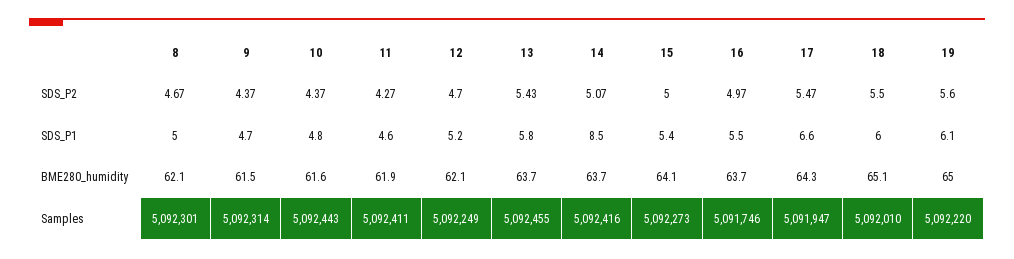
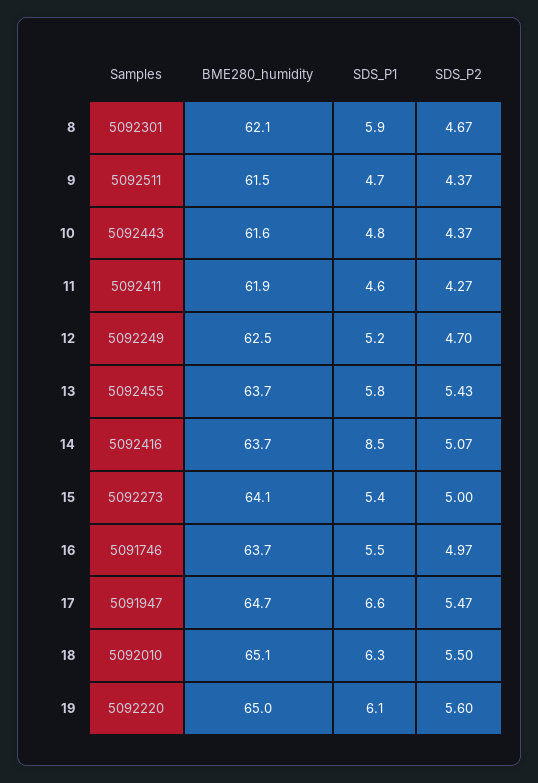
  {
    "8": {
      "SDS_P2": 4.67,
-     "SDS_P1": 5,
+     "SDS_P1": 5.9,
      "BME280_humidity": 62.1,
      "Samples": 5092301
    },
    "9": {
      "SDS_P2": 4.37,
      "SDS_P1": 4.7,
      "BME280_humidity": 61.5,
-     "Samples": 5092314
+     "Samples": 5092511
    },
    "10": {
      "SDS_P2": 4.37,
      "SDS_P1": 4.8,
      "BME280_humidity": 61.6,
      "Samples": 5092443
    },
    "11": {
      "SDS_P2": 4.27,
      "SDS_P1": 4.6,
      "BME280_humidity": 61.9,
      "Samples": 5092411
    },
    "12": {
      "SDS_P2": 4.7,
      "SDS_P1": 5.2,
-     "BME280_humidity": 62.1,
+     "BME280_humidity": 62.5,
      "Samples": 5092249
    },
    "13": {
      "SDS_P2": 5.43,
      "SDS_P1": 5.8,
      "BME280_humidity": 63.7,
      "Samples": 5092455
    },
    "14": {
      "SDS_P2": 5.07,
      "SDS_P1": 8.5,
      "BME280_humidity": 63.7,
      "Samples": 5092416
    },
    "15": {
      "SDS_P2": 5,
      "SDS_P1": 5.4,
      "BME280_humidity": 64.1,
      "Samples": 5092273
    },
    "16": {
      "SDS_P2": 4.97,
      "SDS_P1": 5.5,
      "BME280_humidity": 63.7,
      "Samples": 5091746
    },
    "17": {
      "SDS_P2": 5.47,
      "SDS_P1": 6.6,
-     "BME280_humidity": 64.3,
+     "BME280_humidity": 64.7,
      "Samples": 5091947
    },
    "18": {
      "SDS_P2": 5.5,
-     "SDS_P1": 6,
+     "SDS_P1": 6.3,
      "BME280_humidity": 65.1,
      "Samples": 5092010
    },
    "19": {
      "SDS_P2": 5.6,
      "SDS_P1": 6.1,
      "BME280_humidity": 65,
      "Samples": 5092220
    }
  }

